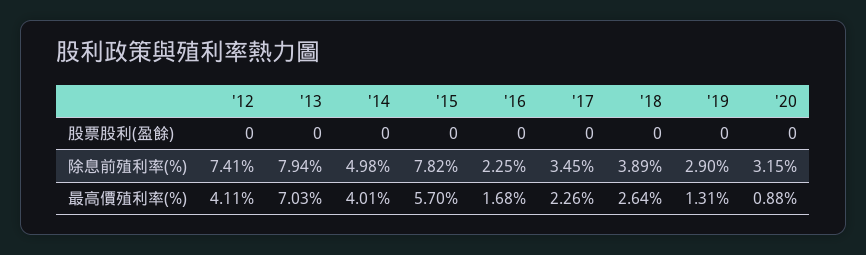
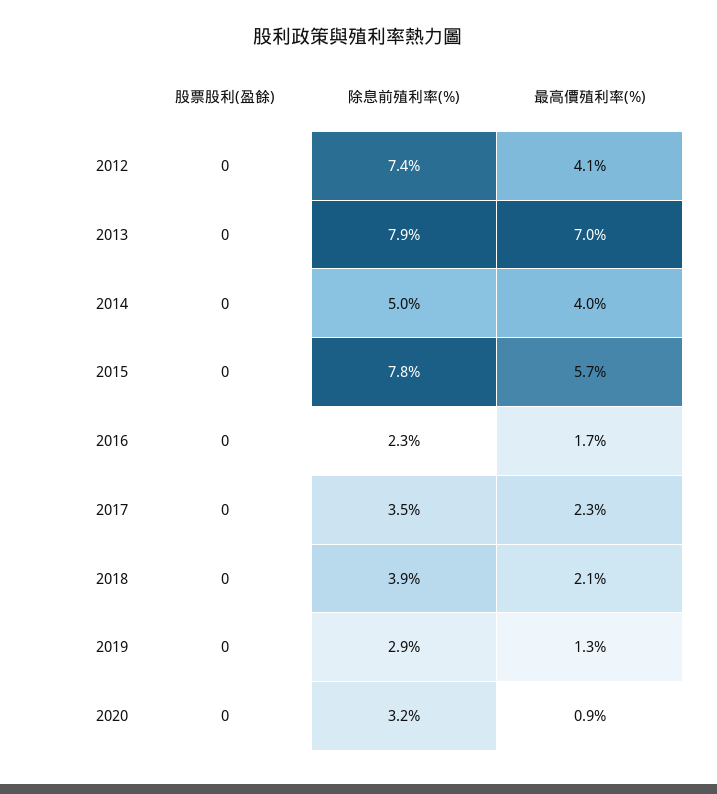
  {
    "'12": {
      "股票股利(盈餘)": 0,
      "除息前殖利率(%)": 7.41,
      "最高價殖利率(%)": 4.11
    },
    "'13": {
      "股票股利(盈餘)": 0,
      "除息前殖利率(%)": 7.94,
      "最高價殖利率(%)": 7.03
    },
    "'14": {
      "股票股利(盈餘)": 0,
      "除息前殖利率(%)": 4.98,
      "最高價殖利率(%)": 4.01
    },
    "'15": {
      "股票股利(盈餘)": 0,
      "除息前殖利率(%)": 7.82,
      "最高價殖利率(%)": 5.7
    },
    "'16": {
      "股票股利(盈餘)": 0,
      "除息前殖利率(%)": 2.25,
      "最高價殖利率(%)": 1.68
    },
    "'17": {
      "股票股利(盈餘)": 0,
      "除息前殖利率(%)": 3.45,
      "最高價殖利率(%)": 2.26
    },
    "'18": {
      "股票股利(盈餘)": 0,
      "除息前殖利率(%)": 3.89,
-     "最高價殖利率(%)": 2.64
+     "最高價殖利率(%)": 2.1
    },
    "'19": {
      "股票股利(盈餘)": 0,
      "除息前殖利率(%)": 2.9,
      "最高價殖利率(%)": 1.31
    },
    "'20": {
      "股票股利(盈餘)": 0,
      "除息前殖利率(%)": 3.15,
      "最高價殖利率(%)": 0.88
    }
  }

